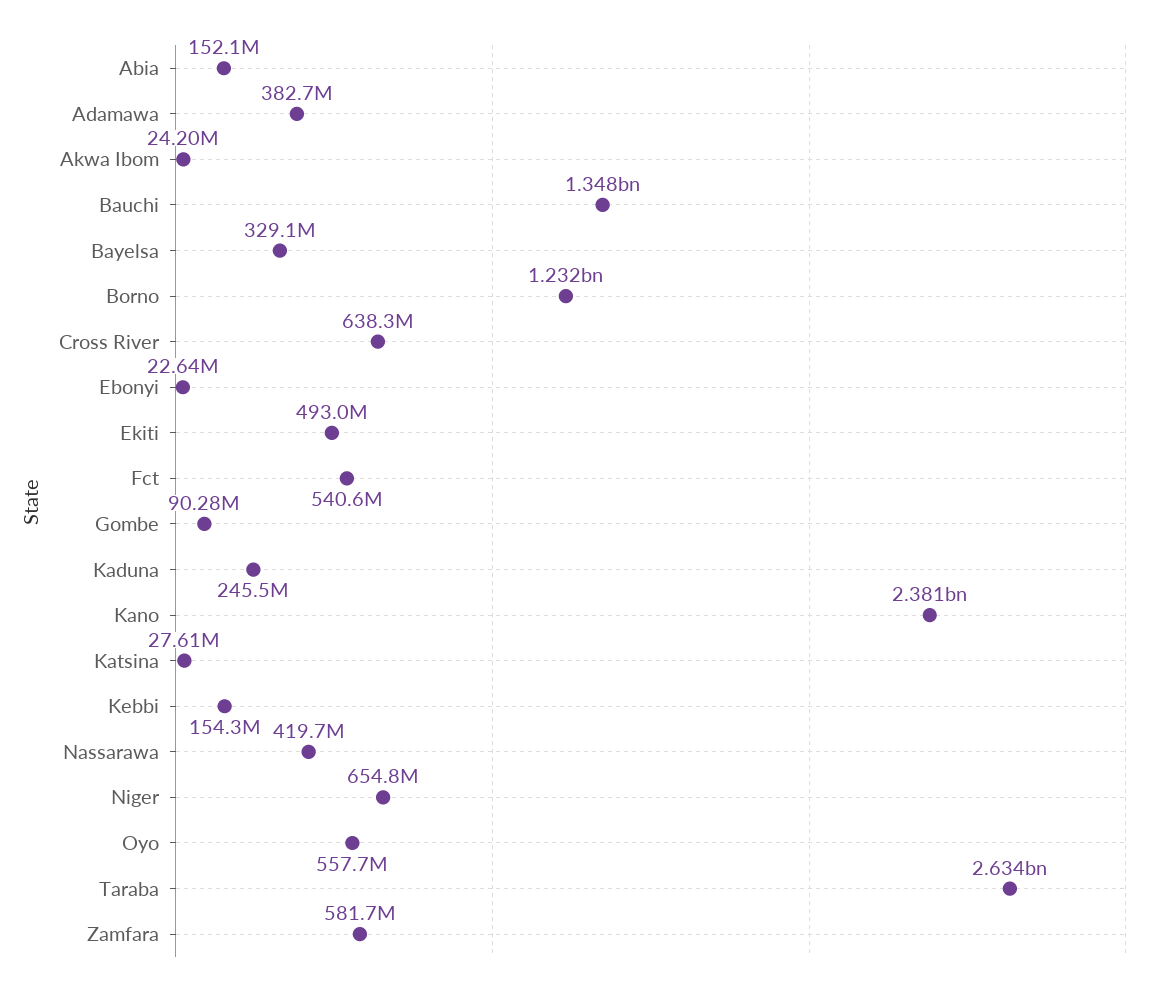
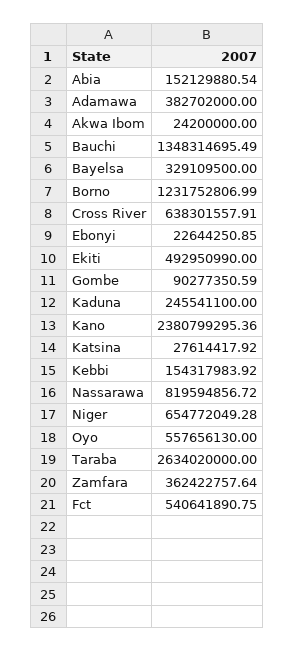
  {
    "Abia": 152129880.54,
    "Adamawa": 382702000,
    "Akwa Ibom": 24200000,
    "Bauchi": 1348314695.49,
    "Bayelsa": 329109500,
    "Borno": 1231752806.99,
    "Cross River": 638301557.91,
    "Ebonyi": 22644250.85,
    "Ekiti": 492950990,
    "Fct": 540641890.75,
    "Gombe": 90277350.59,
    "Kaduna": 245541100,
    "Kano": 2380799295.36,
    "Katsina": 27614417.92,
    "Kebbi": 154317983.92,
-   "Nassarawa": 419700000,
+   "Nassarawa": 819594856.72,
    "Niger": 654772049.28,
    "Oyo": 557656130,
    "Taraba": 2634020000,
-   "Zamfara": 581700000
+   "Zamfara": 362422757.64
  }

